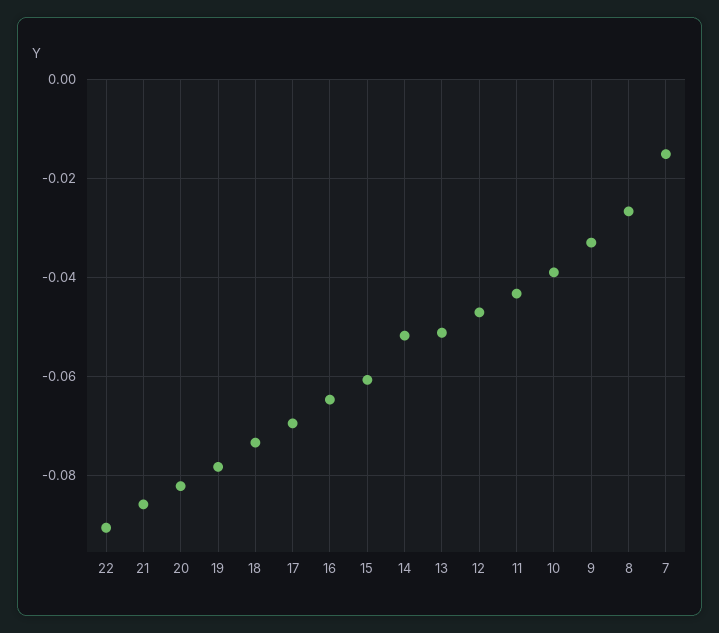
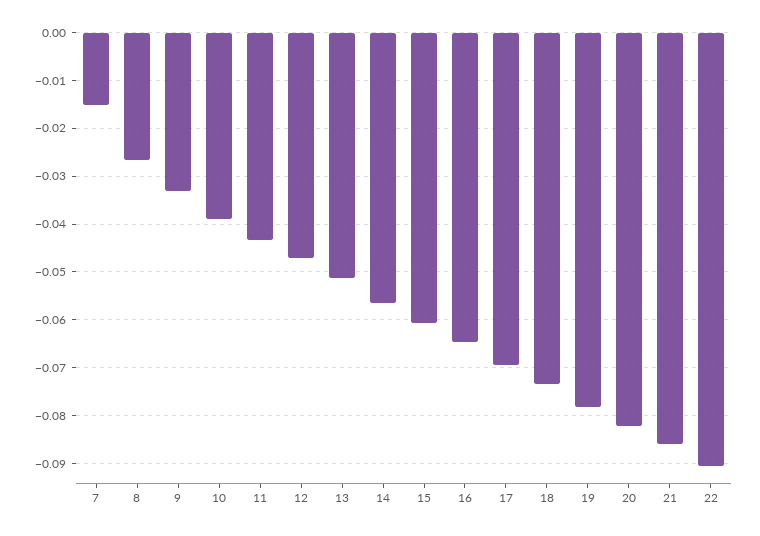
  {
    "22": -0.09,
    "21": -0.086,
    "20": -0.082,
    "19": -0.078,
    "18": -0.074,
    "17": -0.07,
    "16": -0.064,
    "15": -0.06,
-   "14": -0.052,
+   "14": -0.056,
    "13": -0.052,
    "12": -0.048,
    "11": -0.044,
    "10": -0.04,
    "9": -0.034,
    "8": -0.026,
    "7": -0.016
  }

